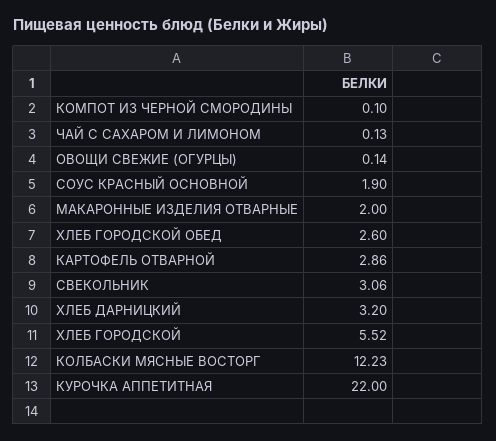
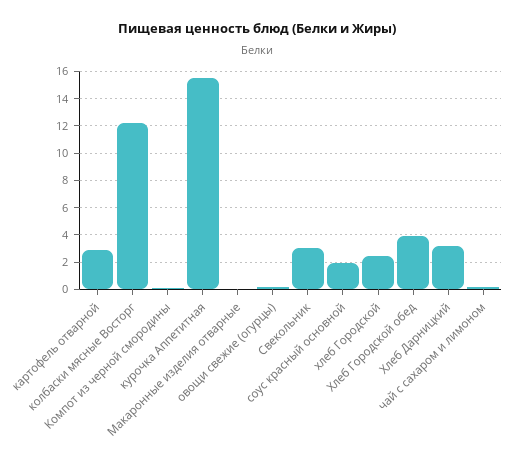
  {
    "КОМПОТ ИЗ ЧЕРНОЙ СМОРОДИНЫ": 0.1,
    "ЧАЙ С САХАРОМ И ЛИМОНОМ": 0.13,
    "ОВОЩИ СВЕЖИЕ (ОГУРЦЫ)": 0.14,
    "СОУС КРАСНЫЙ ОСНОВНОЙ": 1.9,
-   "МАКАРОННЫЕ ИЗДЕЛИЯ ОТВАРНЫЕ": 2,
+   "МАКАРОННЫЕ ИЗДЕЛИЯ ОТВАРНЫЕ": 0,
-   "ХЛЕБ ГОРОДСКОЙ ОБЕД": 2.6,
+   "ХЛЕБ ГОРОДСКОЙ ОБЕД": 4,
    "КАРТОФЕЛЬ ОТВАРНОЙ": 2.86,
    "СВЕКОЛЬНИК": 3.06,
    "ХЛЕБ ДАРНИЦКИЙ": 3.2,
-   "ХЛЕБ ГОРОДСКОЙ": 5.52,
+   "ХЛЕБ ГОРОДСКОЙ": 2.5,
    "КОЛБАСКИ МЯСНЫЕ ВОСТОРГ": 12.23,
-   "КУРОЧКА АППЕТИТНАЯ": 22
+   "КУРОЧКА АППЕТИТНАЯ": 15.5
  }

